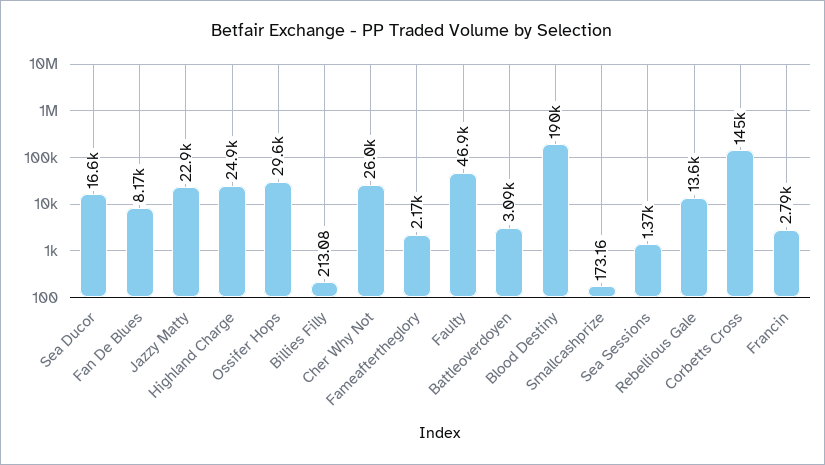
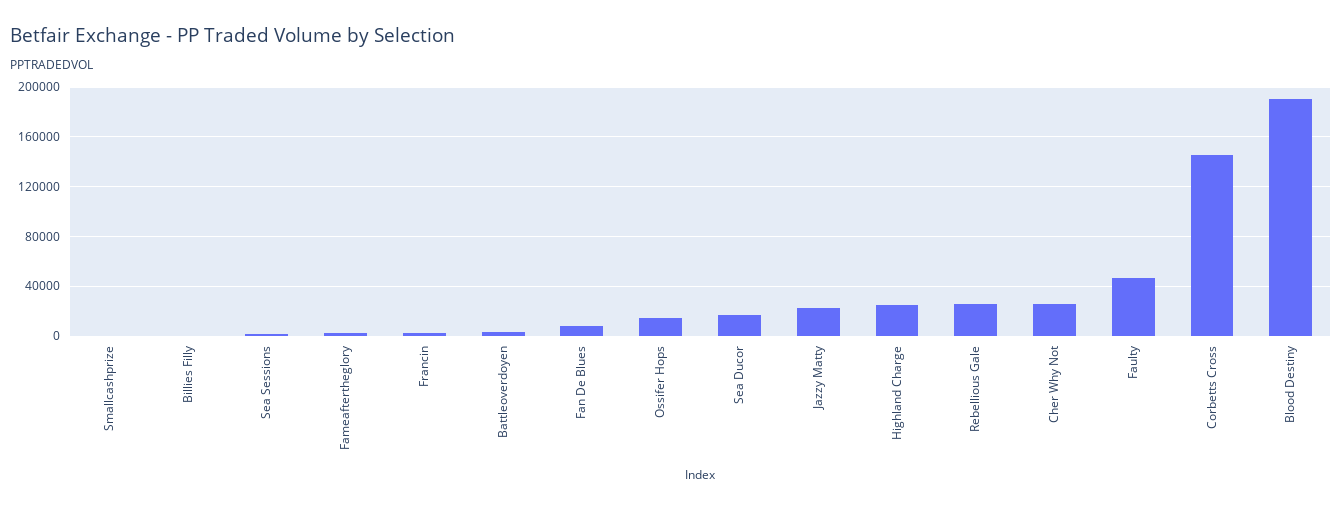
  {
    "Sea Ducor": 16600,
    "Fan De Blues": 8170,
    "Jazzy Matty": 22900,
    "Highland Charge": 24900,
-   "Ossifer Hops": 29600,
+   "Ossifer Hops": 15000,
    "Billies Filly": 213.08,
    "Cher Why Not": 26000,
    "Fameaftertheglory": 2170,
    "Faulty": 46900,
    "Battleoverdoyen": 3090,
    "Blood Destiny": 190000,
    "Smallcashprize": 173.16,
    "Sea Sessions": 1370,
-   "Rebellious Gale": 13600,
+   "Rebellious Gale": 25000,
    "Corbetts Cross": 145000,
    "Francin": 2790
  }

